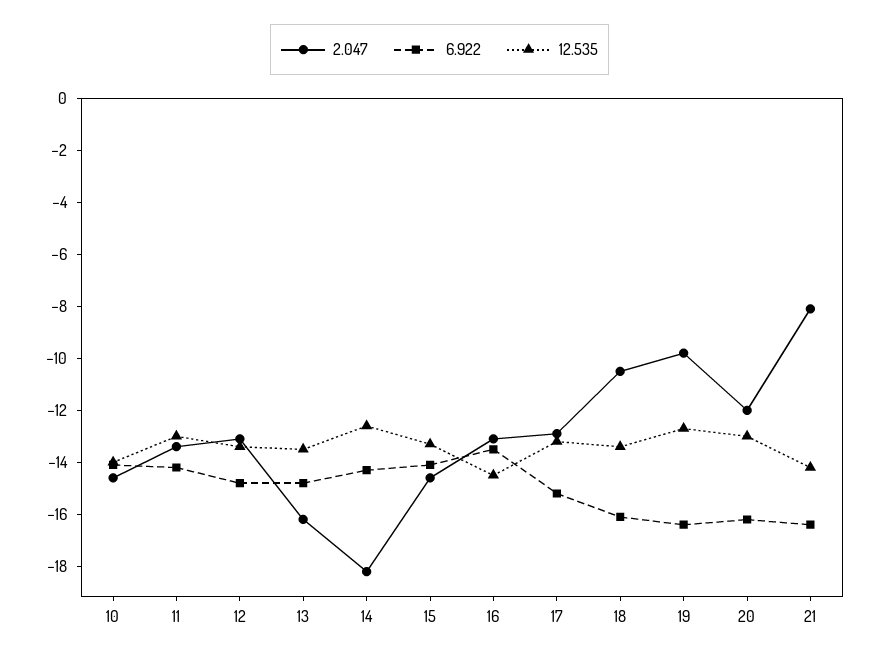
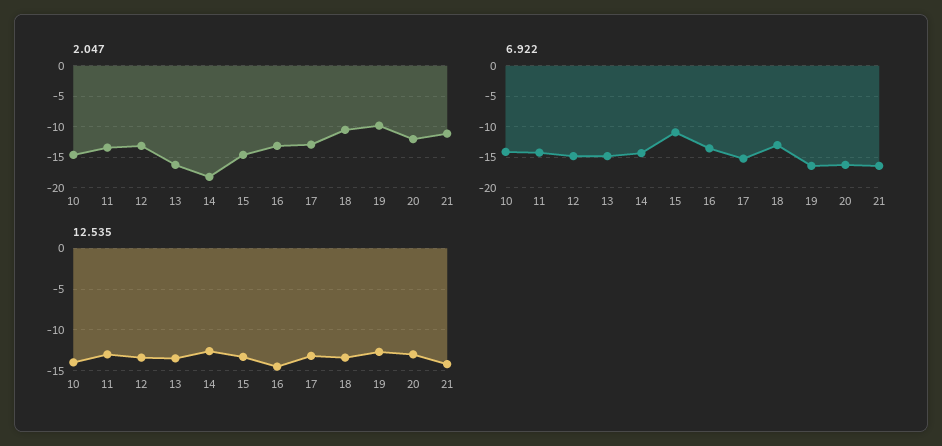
  {
    "2.047": {
      "10": -14.5,
      "11": -13.5,
      "12": -13,
      "13": -16,
      "14": -18,
      "15": -14.5,
      "16": -13,
      "17": -13,
      "18": -10.5,
      "19": -10,
      "20": -12,
-     "21": -8
+     "21": -11
    },
    "6.922": {
      "10": -14,
      "11": -14,
      "12": -15,
      "13": -15,
      "14": -14.5,
-     "15": -14,
+     "15": -11,
      "16": -13.5,
      "17": -15,
-     "18": -16,
+     "18": -13,
      "19": -16.5,
      "20": -16,
      "21": -16.5
    },
    "12.535": {
      "10": -14,
      "11": -13,
      "12": -13.5,
      "13": -13.5,
      "14": -12.5,
      "15": -13.5,
      "16": -14.5,
      "17": -13,
      "18": -13.5,
      "19": -12.5,
      "20": -13,
      "21": -14
    }
  }

